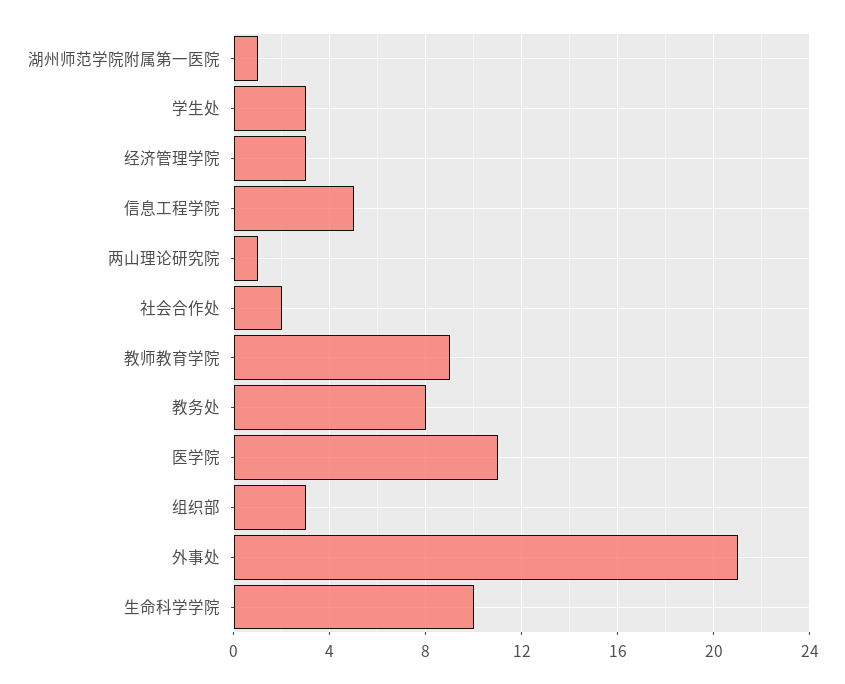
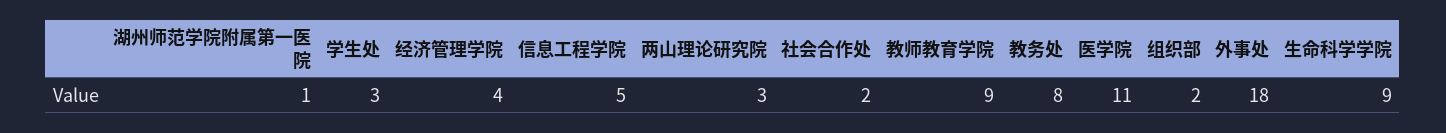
  {
    "湖州师范学院附属第一医院": 1,
    "学生处": 3,
-   "经济管理学院": 3,
+   "经济管理学院": 4,
    "信息工程学院": 5,
-   "两山理论研究院": 1,
+   "两山理论研究院": 3,
    "社会合作处": 2,
    "教师教育学院": 9,
    "教务处": 8,
    "医学院": 11,
-   "组织部": 3,
+   "组织部": 2,
-   "外事处": 21,
+   "外事处": 18,
-   "生命科学学院": 10
+   "生命科学学院": 9
  }

